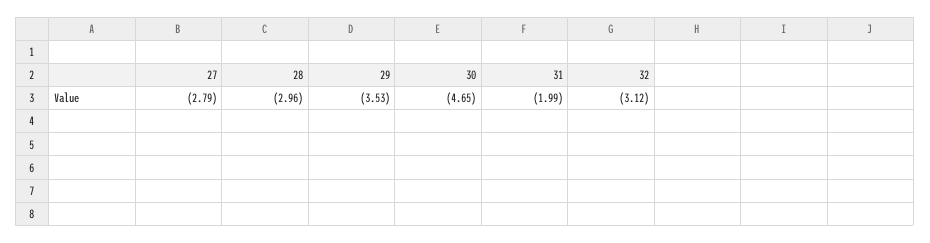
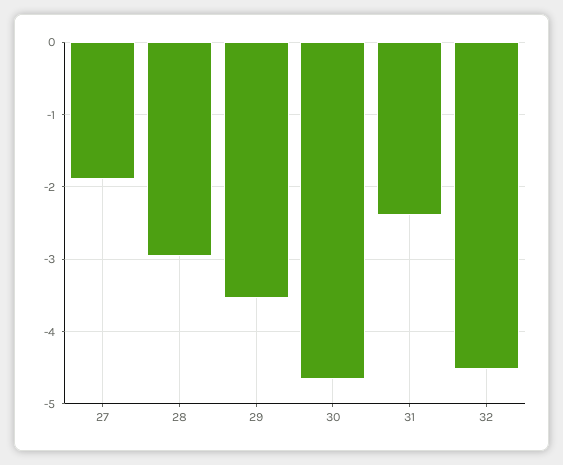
  {
-   "27": -2.79,
+   "27": -1.9,
    "28": -2.96,
    "29": -3.53,
    "30": -4.65,
-   "31": -1.99,
+   "31": -2.4,
-   "32": -3.12
+   "32": -4.5
  }

